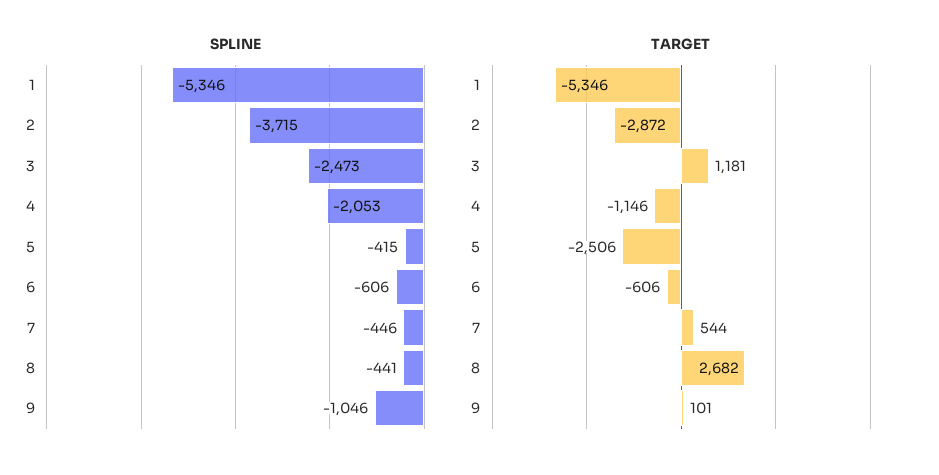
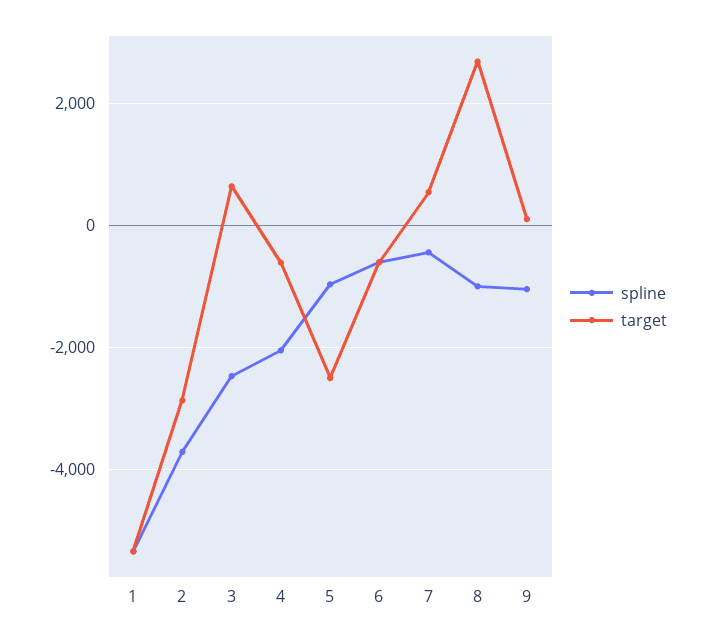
  {
    "SPLINE": {
      "1": -5346,
      "2": -3715,
      "3": -2473,
      "4": -2053,
-     "5": -415,
+     "5": -1000,
      "6": -606,
      "7": -446,
-     "8": -441,
+     "8": -1000,
      "9": -1046
    },
    "TARGET": {
      "1": -5346,
      "2": -2872,
-     "3": 1181,
+     "3": 600,
-     "4": -1146,
+     "4": -600,
      "5": -2506,
      "6": -606,
      "7": 544,
      "8": 2682,
      "9": 101
    }
  }

